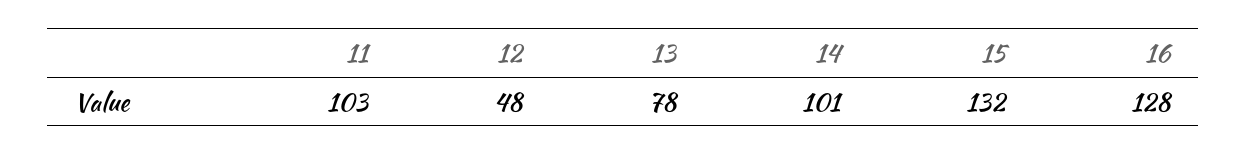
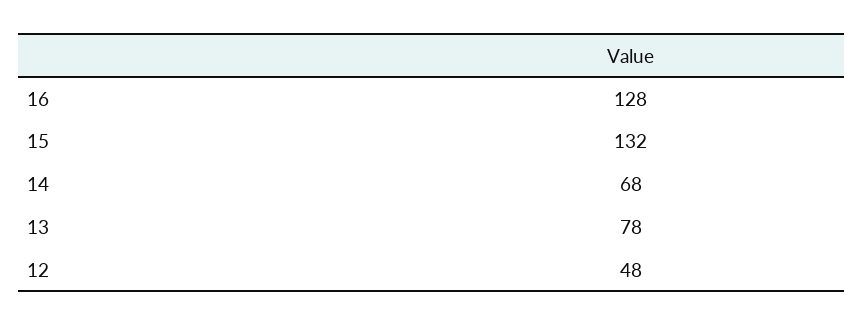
  {
-   "11": 103,
    "12": 48,
    "13": 78,
-   "14": 101,
+   "14": 68,
    "15": 132,
    "16": 128
  }

